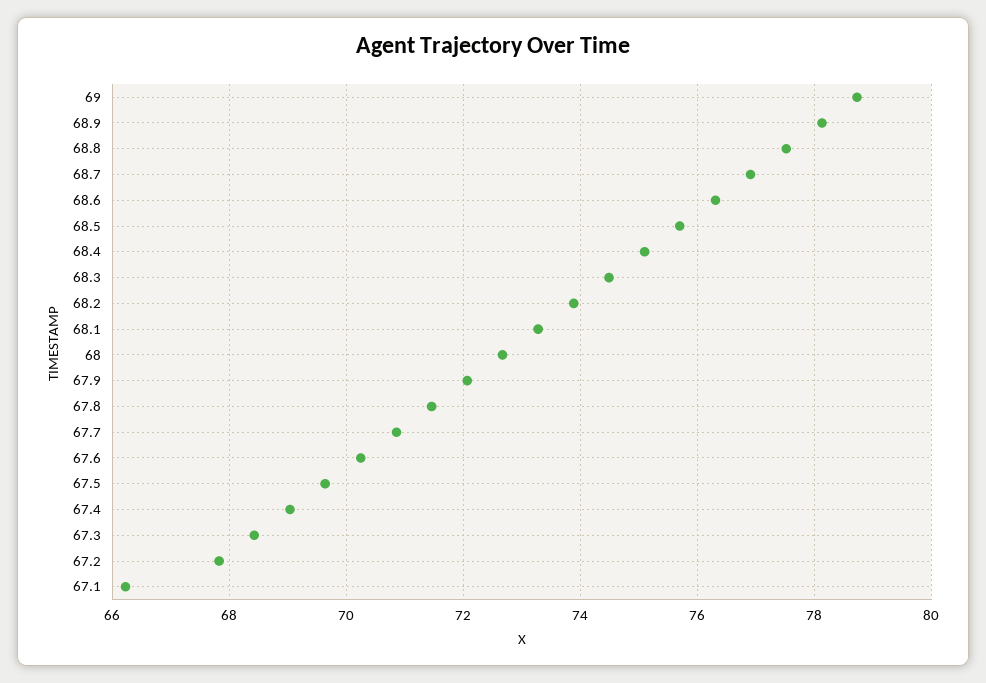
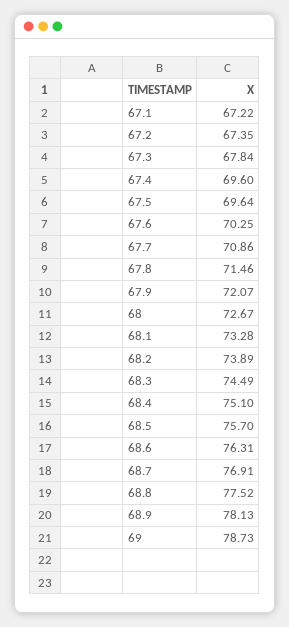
  {
    "69": 78.73,
    "68.9": 78.13,
    "68.8": 77.52,
    "68.7": 76.91,
    "68.6": 76.31,
    "68.5": 75.7,
    "68.4": 75.1,
    "68.3": 74.49,
    "68.2": 73.89,
    "68.1": 73.28,
    "68": 72.67,
    "67.9": 72.07,
    "67.8": 71.46,
    "67.7": 70.86,
    "67.6": 70.25,
    "67.5": 69.64,
-   "67.4": 69,
+   "67.4": 69.6,
-   "67.3": 68.4,
+   "67.3": 67.84,
-   "67.2": 67.8,
+   "67.2": 67.35,
-   "67.1": 66.2
+   "67.1": 67.22
  }

